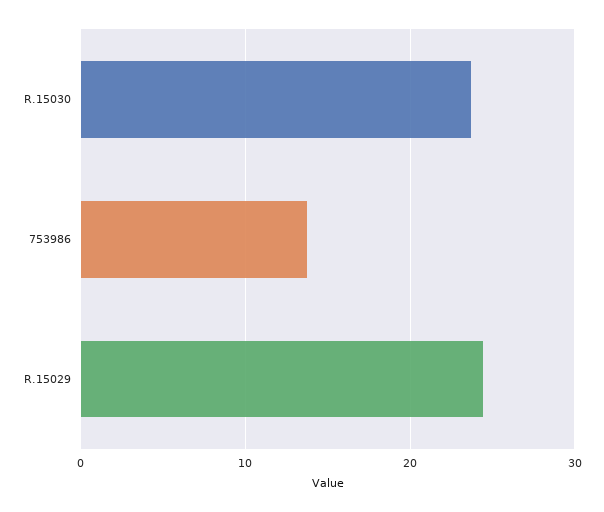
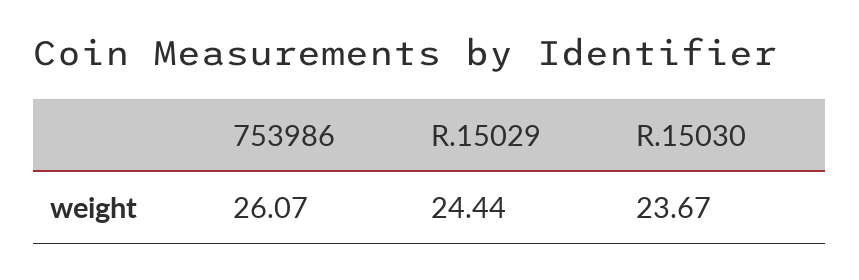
  {
    "R.15030": 23.67,
-   "753986": 14,
+   "753986": 26.07,
    "R.15029": 24.44
  }

